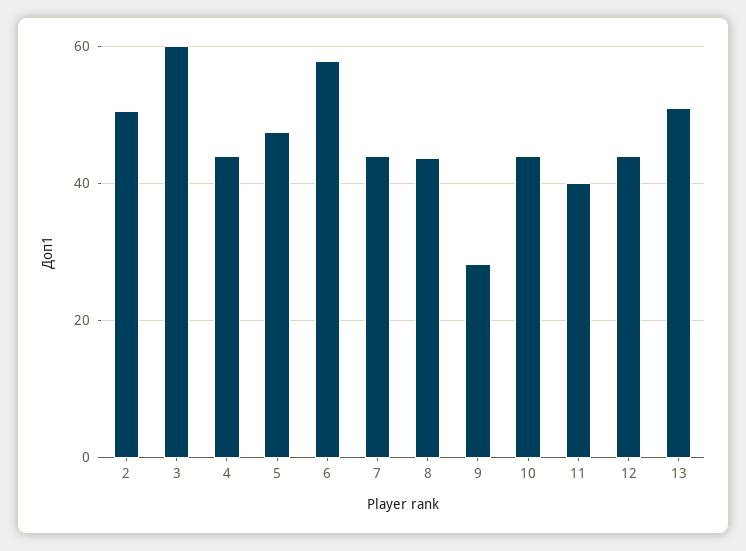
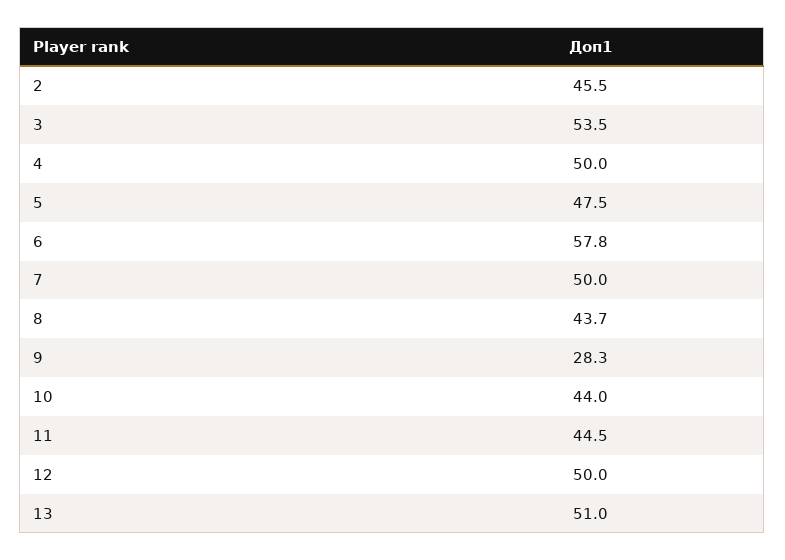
  {
-   "2": 50,
+   "2": 45.5,
-   "3": 60,
+   "3": 53.5,
-   "4": 44,
+   "4": 50,
    "5": 47.5,
    "6": 57.8,
-   "7": 44,
+   "7": 50,
    "8": 43.7,
    "9": 28.3,
    "10": 44,
-   "11": 40,
+   "11": 44.5,
-   "12": 44,
+   "12": 50,
    "13": 51
  }

